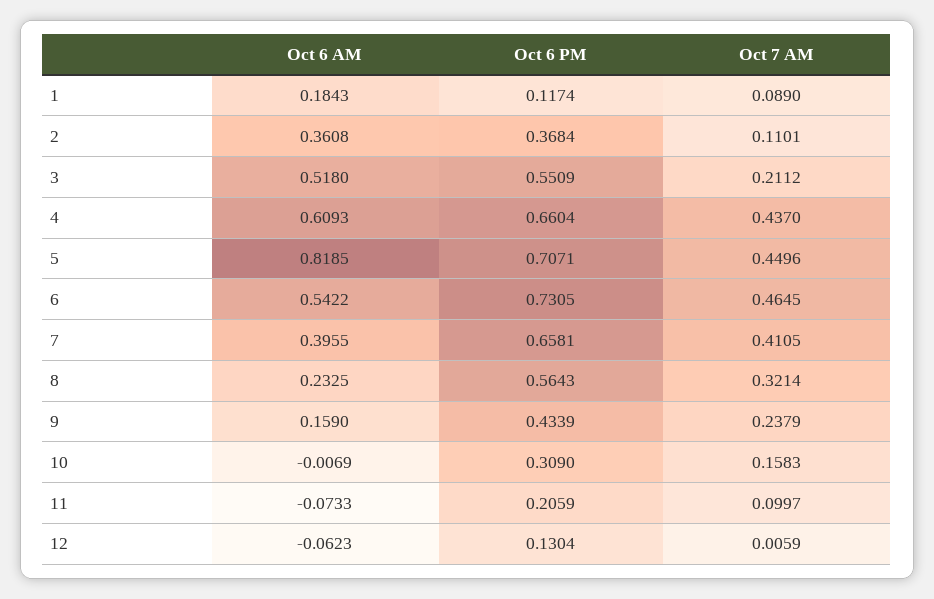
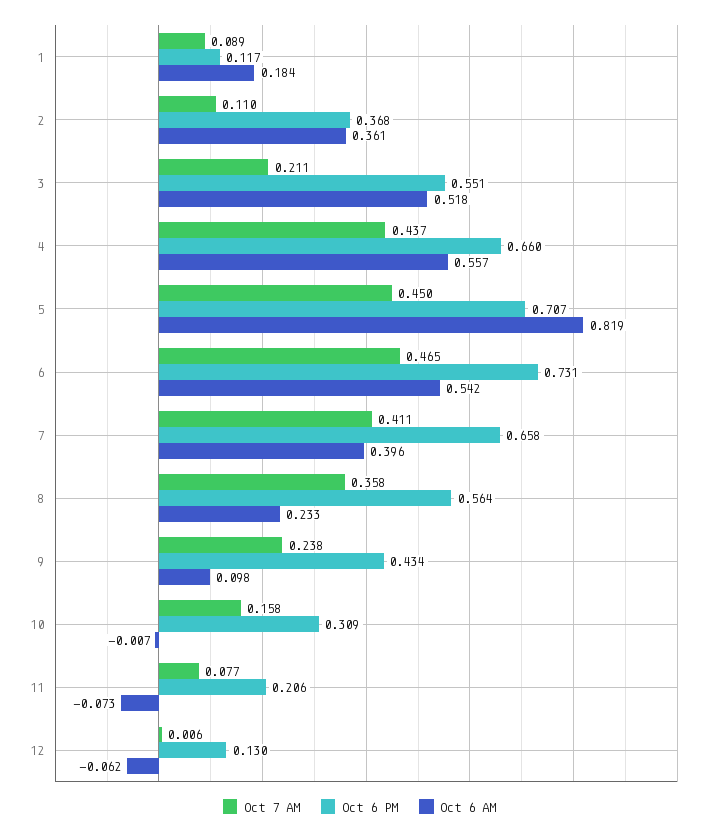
  {
    "Oct 6 AM": {
      "1": 0.1843,
      "2": 0.3608,
      "3": 0.518,
-     "4": 0.6093,
+     "4": 0.557,
      "5": 0.8185,
      "6": 0.5422,
      "7": 0.3955,
      "8": 0.2325,
-     "9": 0.159,
+     "9": 0.098,
      "10": -0.0069,
      "11": -0.0733,
      "12": -0.0623
    },
    "Oct 6 PM": {
      "1": 0.1174,
      "2": 0.3684,
      "3": 0.5509,
      "4": 0.6604,
      "5": 0.7071,
      "6": 0.7305,
      "7": 0.6581,
      "8": 0.5643,
      "9": 0.4339,
      "10": 0.309,
      "11": 0.2059,
      "12": 0.1304
    },
    "Oct 7 AM": {
      "1": 0.089,
      "2": 0.1101,
      "3": 0.2112,
      "4": 0.437,
      "5": 0.4496,
      "6": 0.4645,
      "7": 0.4105,
-     "8": 0.3214,
+     "8": 0.358,
      "9": 0.2379,
      "10": 0.1583,
-     "11": 0.0997,
+     "11": 0.077,
      "12": 0.0059
    }
  }

